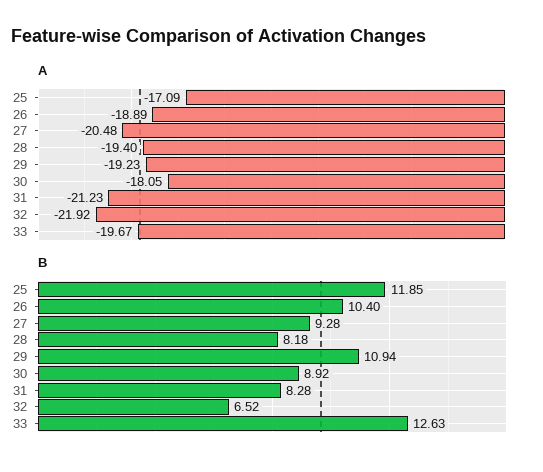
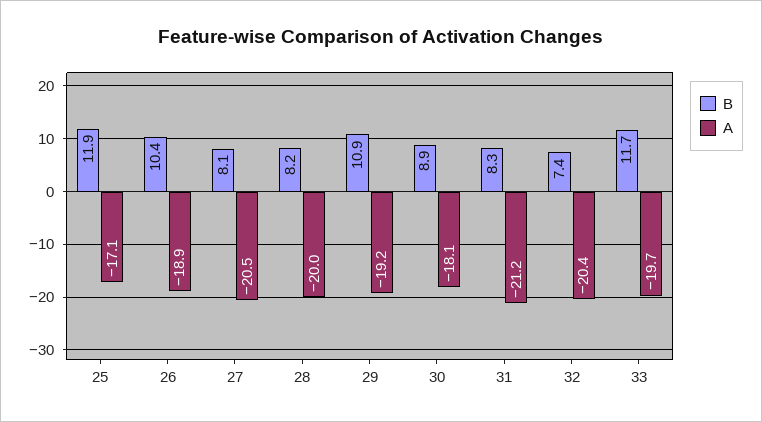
  {
    "A": {
      "25": -17.09,
      "26": -18.89,
      "27": -20.48,
-     "28": -19.4,
+     "28": -20,
      "29": -19.23,
      "30": -18.05,
      "31": -21.23,
-     "32": -21.92,
+     "32": -20.4,
      "33": -19.67
    },
    "B": {
      "25": 11.85,
      "26": 10.4,
-     "27": 9.28,
+     "27": 8.1,
      "28": 8.18,
      "29": 10.94,
      "30": 8.92,
      "31": 8.28,
-     "32": 6.52,
+     "32": 7.4,
-     "33": 12.63
+     "33": 11.7
    }
  }

